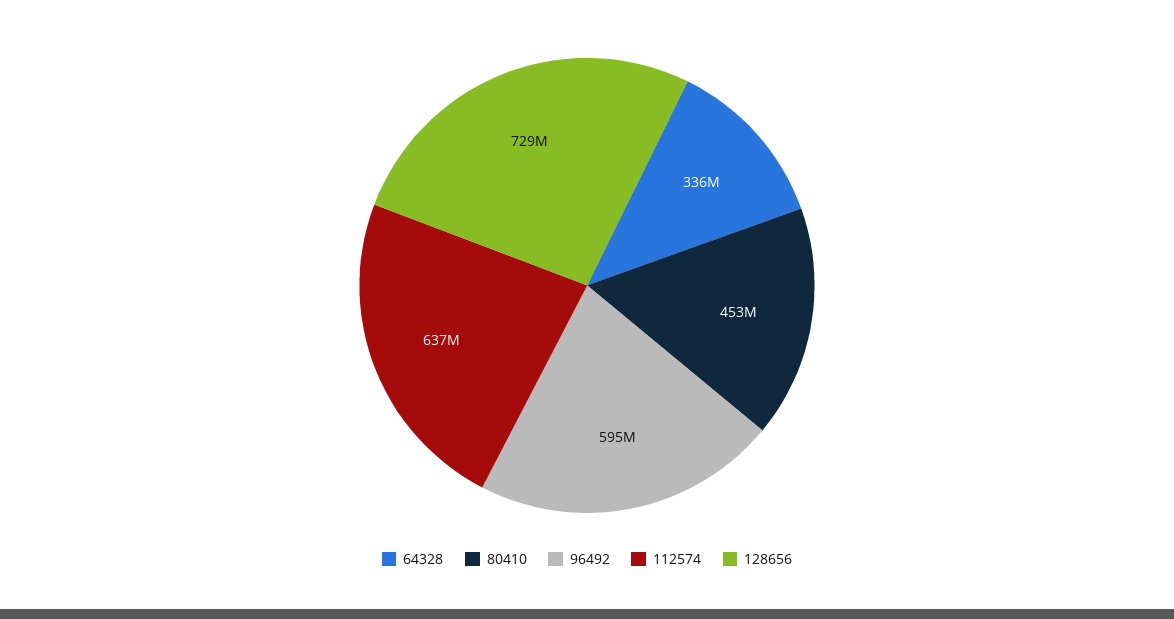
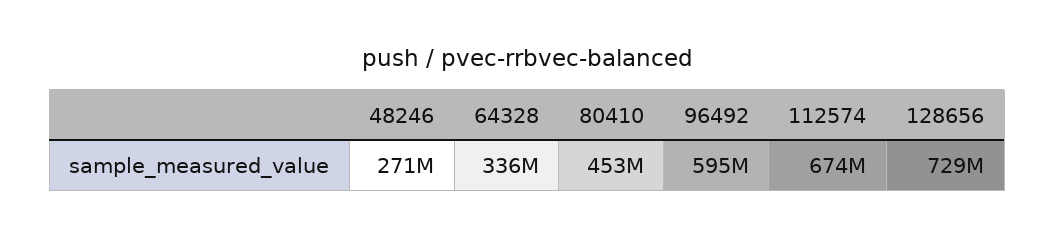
  {
    "64328": 336000000,
    "80410": 453000000,
    "96492": 595000000,
-   "112574": 637000000,
+   "112574": 674000000,
-   "128656": 729000000
+   "128656": 729000000,
+   "48246": 271000000
  }

